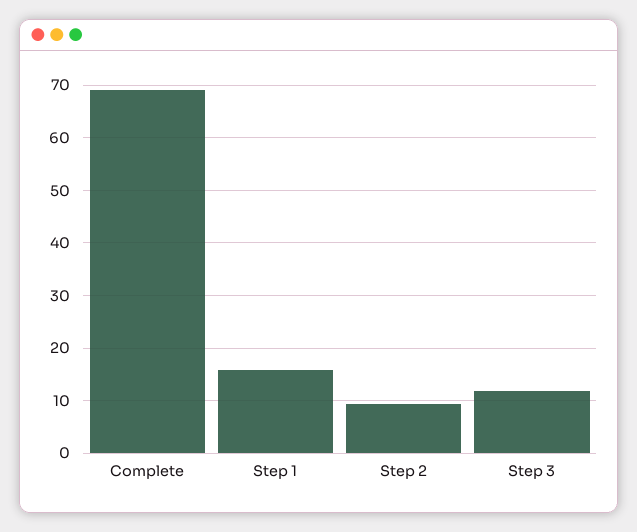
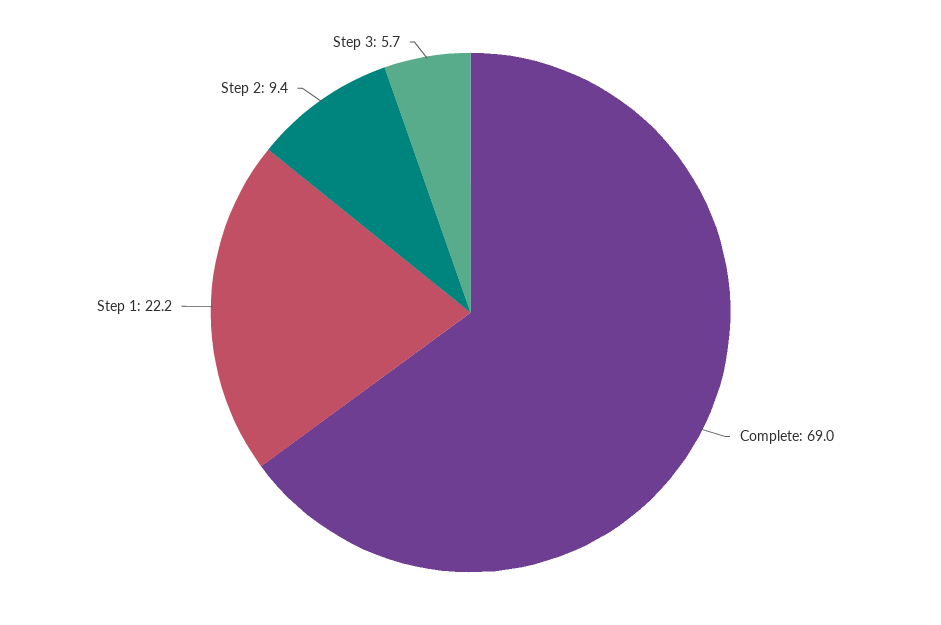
  {
    "Complete": 69,
-   "Step 1": 16,
+   "Step 1": 22.2,
    "Step 2": 9.4,
-   "Step 3": 12
+   "Step 3": 5.7
  }

